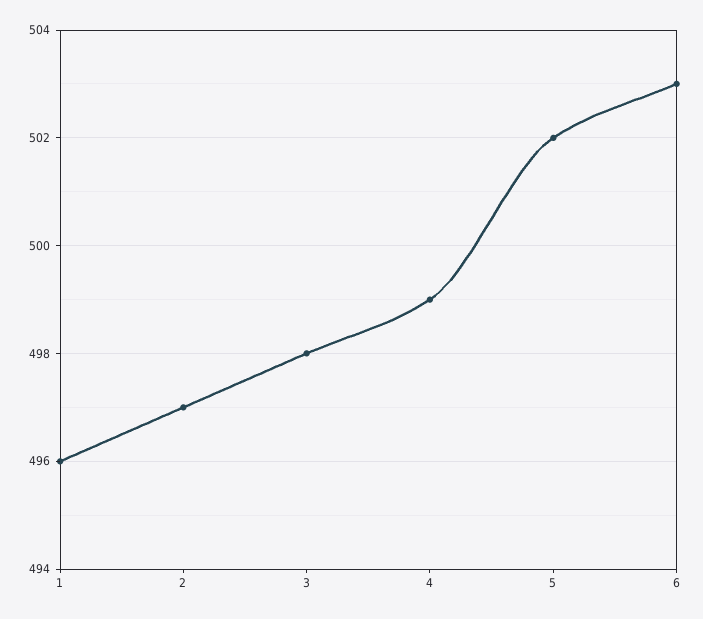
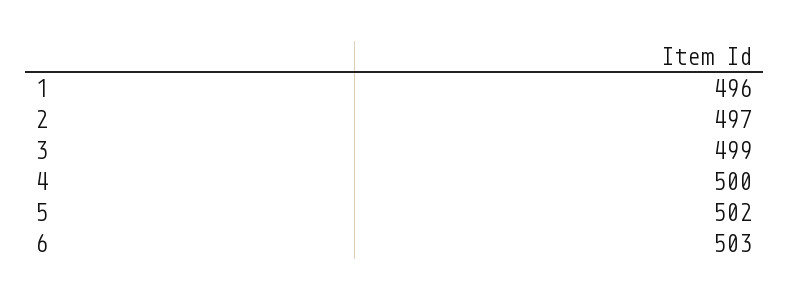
  {
    "1": 496,
    "2": 497,
-   "3": 498,
+   "3": 499,
-   "4": 499,
+   "4": 500,
    "5": 502,
    "6": 503
  }

